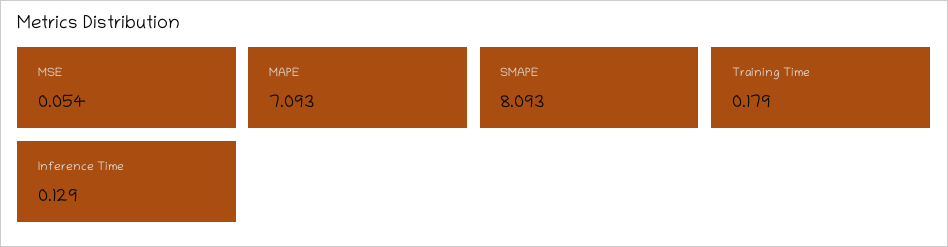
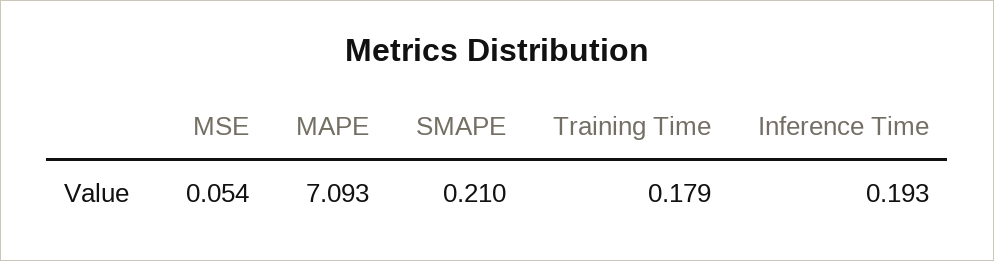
  {
    "MSE": 0.054,
    "MAPE": 7.093,
-   "SMAPE": 8.093,
+   "SMAPE": 0.21,
    "Training Time": 0.179,
-   "Inference Time": 0.129
+   "Inference Time": 0.193
  }

